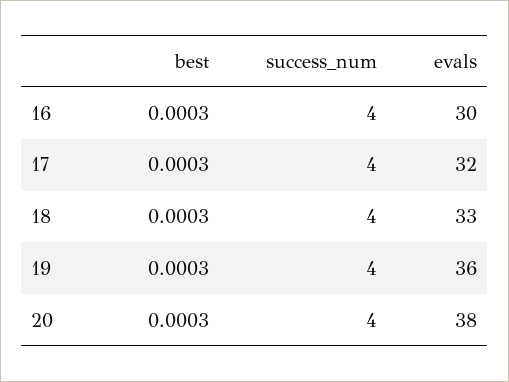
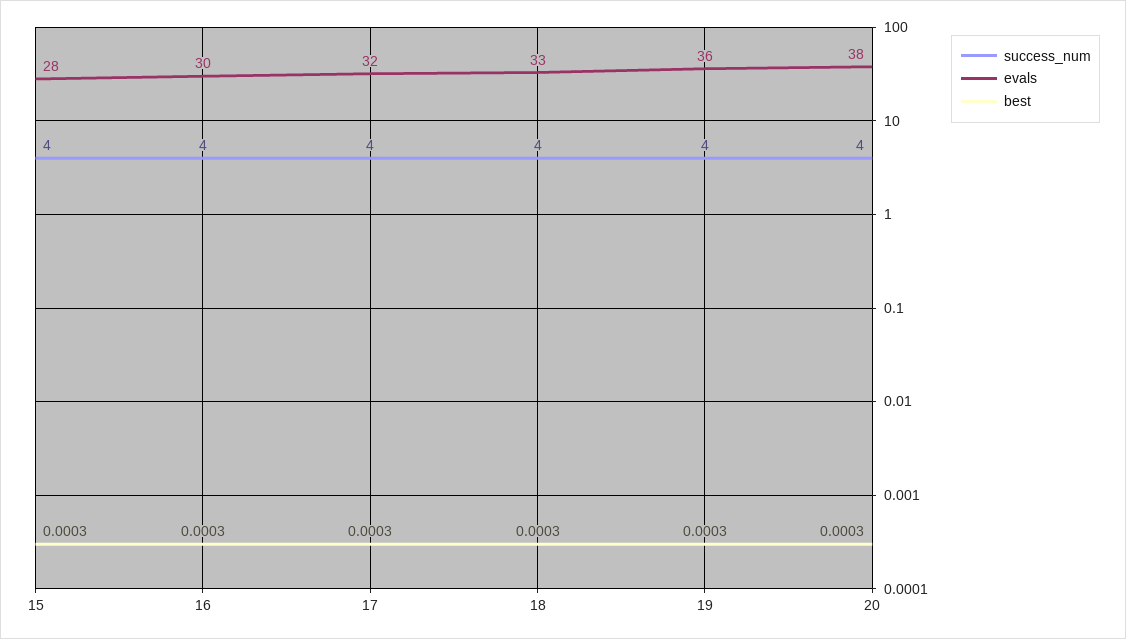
  {
    "best": {
      "16": 0.0003,
      "17": 0.0003,
      "18": 0.0003,
      "19": 0.0003,
-     "20": 0.0003
+     "20": 0.0003,
+     "15": 0.0003
    },
    "success_num": {
      "16": 4,
      "17": 4,
      "18": 4,
      "19": 4,
-     "20": 4
+     "20": 4,
+     "15": 4
    },
    "evals": {
      "16": 30,
      "17": 32,
      "18": 33,
      "19": 36,
-     "20": 38
+     "20": 38,
+     "15": 28
    }
  }

